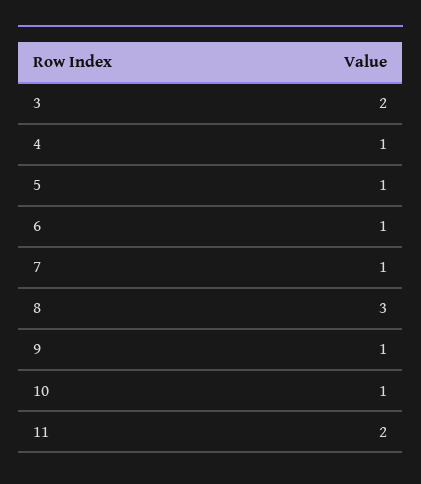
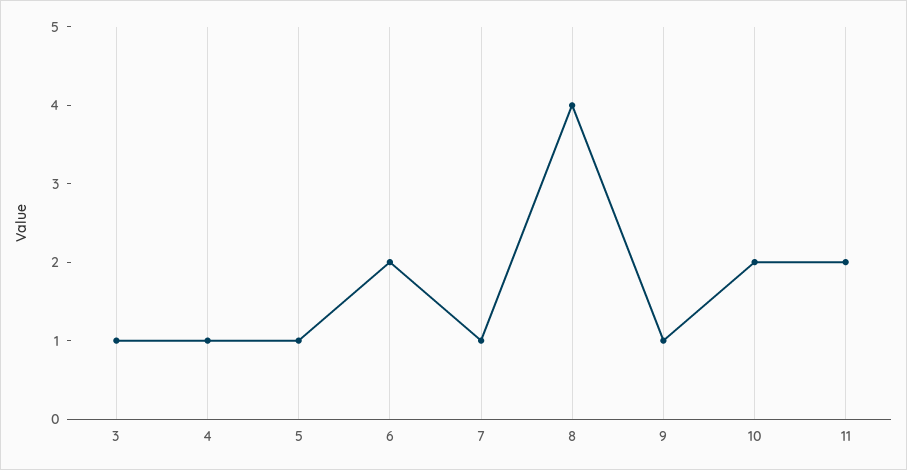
  {
-   "3": 2,
+   "3": 1,
    "4": 1,
    "5": 1,
-   "6": 1,
+   "6": 2,
    "7": 1,
-   "8": 3,
+   "8": 4,
    "9": 1,
-   "10": 1,
+   "10": 2,
    "11": 2
  }

